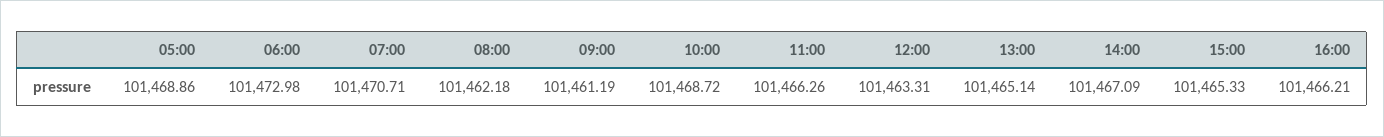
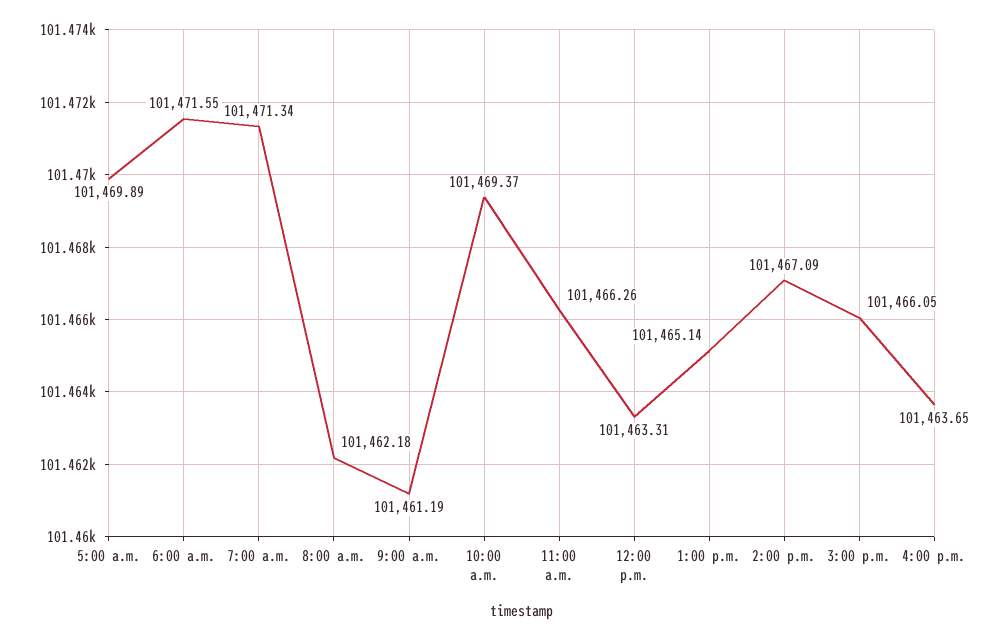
  {
-   "05:00": 101468.86,
+   "05:00": 101469.89,
-   "06:00": 101472.98,
+   "06:00": 101471.55,
-   "07:00": 101470.71,
+   "07:00": 101471.34,
    "08:00": 101462.18,
    "09:00": 101461.19,
-   "10:00": 101468.72,
+   "10:00": 101469.37,
    "11:00": 101466.26,
    "12:00": 101463.31,
    "13:00": 101465.14,
    "14:00": 101467.09,
-   "15:00": 101465.33,
+   "15:00": 101466.05,
-   "16:00": 101466.21
+   "16:00": 101463.65
  }

